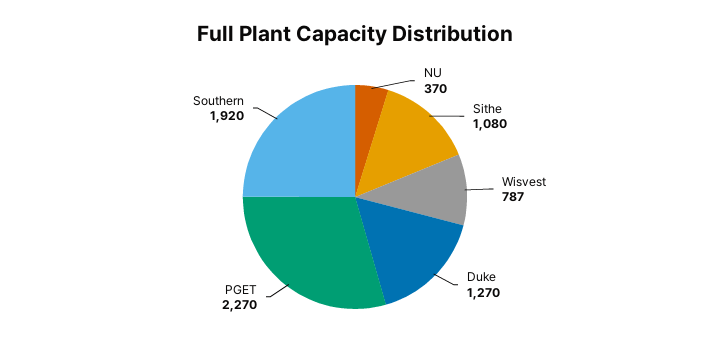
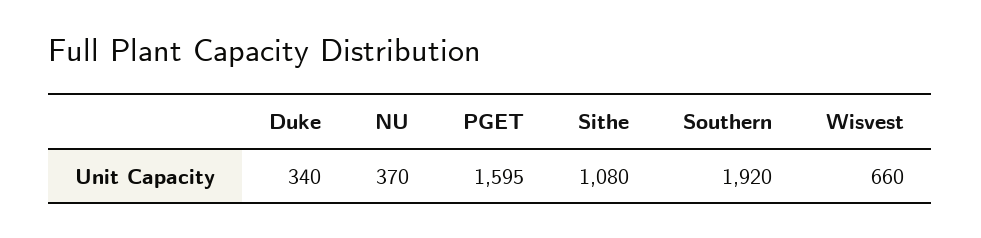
  {
    "NU": 370,
    "Sithe": 1080,
-   "Wisvest": 787,
+   "Wisvest": 660,
-   "Duke": 1270,
+   "Duke": 340,
-   "PGET": 2270,
+   "PGET": 1595,
    "Southern": 1920
  }

